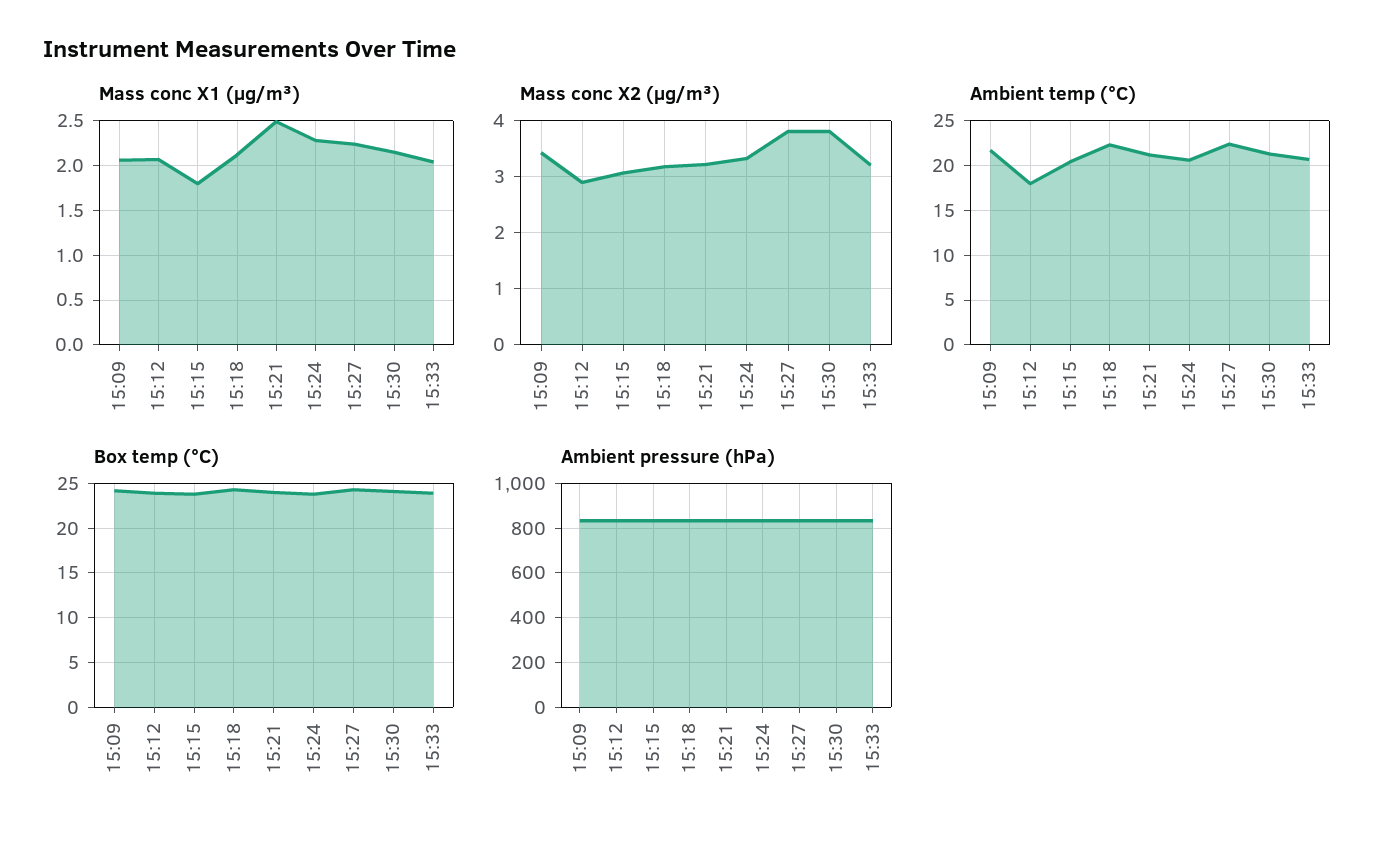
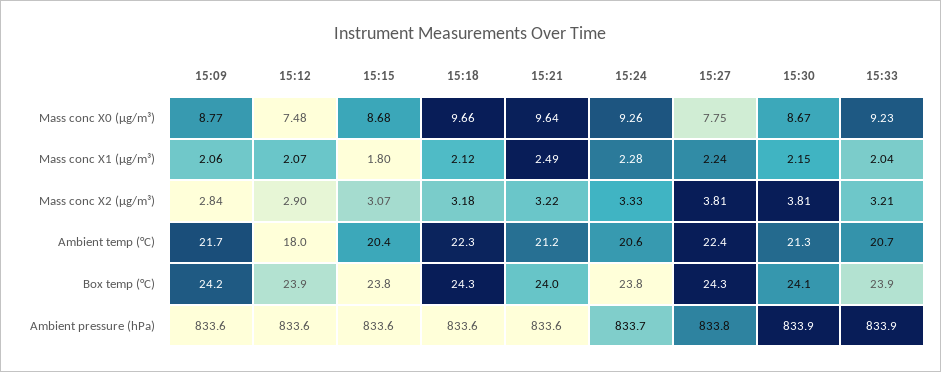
  {
    "Mass conc X1 (μg/m³)": {
      "15:09": 2.06,
      "15:12": 2.07,
      "15:15": 1.8,
      "15:18": 2.12,
      "15:21": 2.49,
      "15:24": 2.28,
      "15:27": 2.24,
      "15:30": 2.15,
      "15:33": 2.04
    },
    "Mass conc X2 (μg/m³)": {
-     "15:09": 3.4,
+     "15:09": 2.84,
      "15:12": 2.9,
      "15:15": 3.07,
      "15:18": 3.18,
      "15:21": 3.22,
      "15:24": 3.33,
      "15:27": 3.81,
      "15:30": 3.81,
      "15:33": 3.21
    },
    "Ambient temp (°C)": {
      "15:09": 21.7,
      "15:12": 18,
      "15:15": 20.4,
      "15:18": 22.3,
      "15:21": 21.2,
      "15:24": 20.6,
      "15:27": 22.4,
      "15:30": 21.3,
      "15:33": 20.7
    },
    "Box temp (°C)": {
      "15:09": 24.2,
      "15:12": 23.9,
      "15:15": 23.8,
      "15:18": 24.3,
      "15:21": 24,
      "15:24": 23.8,
      "15:27": 24.3,
      "15:30": 24.1,
      "15:33": 23.9
    },
    "Ambient pressure (hPa)": {
      "15:09": 833.6,
      "15:12": 833.6,
      "15:15": 833.6,
      "15:18": 833.6,
      "15:21": 833.6,
      "15:24": 833.7,
      "15:27": 833.8,
      "15:30": 833.9,
      "15:33": 833.9
-   }
+   },
+   "Mass conc X0 (μg/m³)": {
+     "15:09": 8.77,
+     "15:12": 7.48,
+     "15:15": 8.68,
+     "15:18": 9.66,
+     "15:21": 9.64,
+     "15:24": 9.26,
+     "15:27": 7.75,
+     "15:30": 8.67,
+     "15:33": 9.23
+   }
  }

